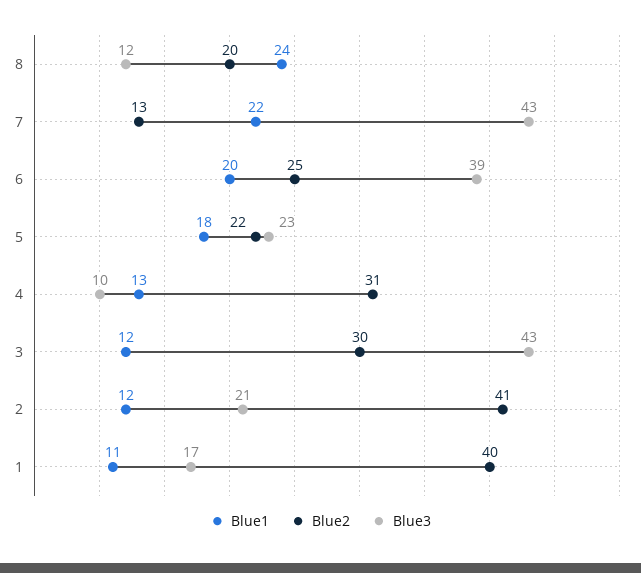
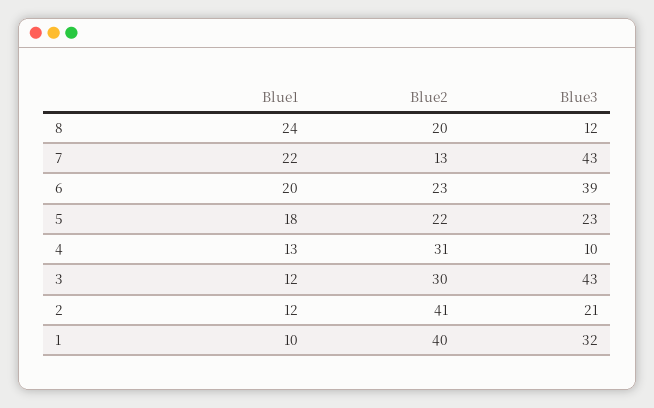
  {
    "Blue1": {
      "8": 24,
      "7": 22,
      "6": 20,
      "5": 18,
      "4": 13,
      "3": 12,
      "2": 12,
-     "1": 11
+     "1": 10
    },
    "Blue2": {
      "8": 20,
      "7": 13,
-     "6": 25,
+     "6": 23,
      "5": 22,
      "4": 31,
      "3": 30,
      "2": 41,
      "1": 40
    },
    "Blue3": {
      "8": 12,
      "7": 43,
      "6": 39,
      "5": 23,
      "4": 10,
      "3": 43,
      "2": 21,
-     "1": 17
+     "1": 32
    }
  }

